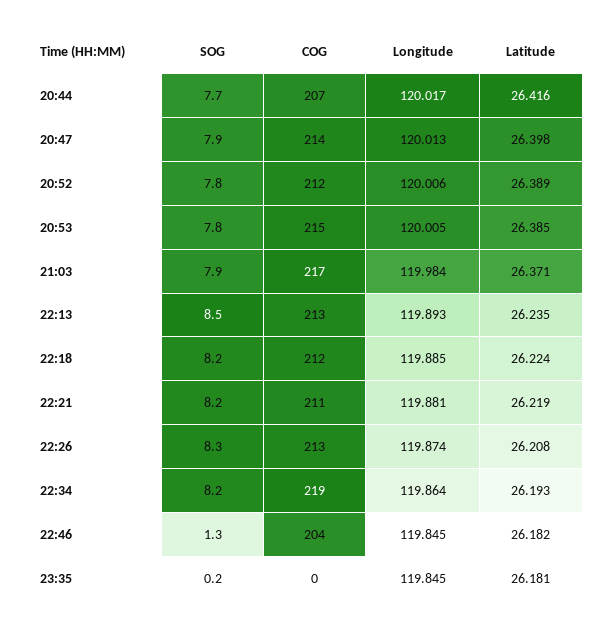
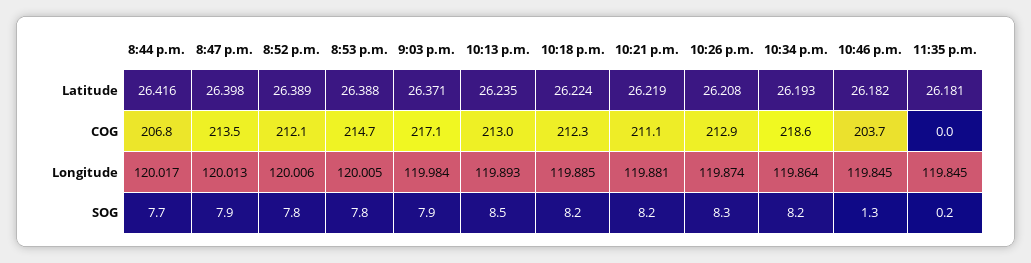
  {
    "SOG": {
      "20:44": 7.7,
      "20:47": 7.9,
      "20:52": 7.8,
      "20:53": 7.8,
      "21:03": 7.9,
      "22:13": 8.5,
      "22:18": 8.2,
      "22:21": 8.2,
      "22:26": 8.3,
      "22:34": 8.2,
      "22:46": 1.3,
      "23:35": 0.2
    },
    "COG": {
      "20:44": 206.8,
      "20:47": 213.5,
      "20:52": 212.1,
      "20:53": 214.7,
      "21:03": 217.1,
      "22:13": 213,
      "22:18": 212.3,
      "22:21": 211.1,
      "22:26": 212.9,
      "22:34": 218.6,
      "22:46": 203.7,
      "23:35": 0
    },
    "Longitude": {
      "20:44": 120.017,
      "20:47": 120.013,
      "20:52": 120.006,
      "20:53": 120.005,
      "21:03": 119.984,
      "22:13": 119.893,
      "22:18": 119.885,
      "22:21": 119.881,
      "22:26": 119.874,
      "22:34": 119.864,
      "22:46": 119.845,
      "23:35": 119.845
    },
    "Latitude": {
      "20:44": 26.416,
      "20:47": 26.398,
      "20:52": 26.389,
-     "20:53": 26.385,
+     "20:53": 26.388,
      "21:03": 26.371,
      "22:13": 26.235,
      "22:18": 26.224,
      "22:21": 26.219,
      "22:26": 26.208,
      "22:34": 26.193,
      "22:46": 26.182,
      "23:35": 26.181
    }
  }

